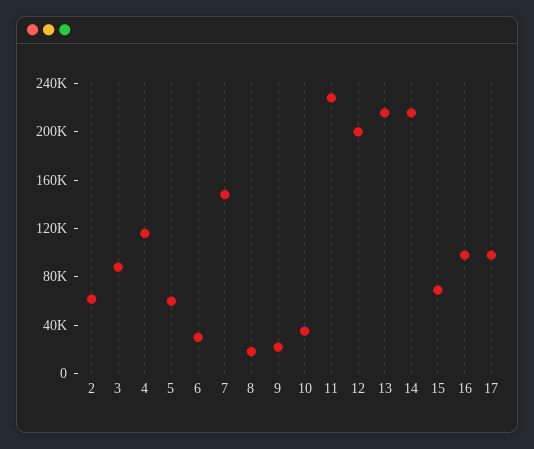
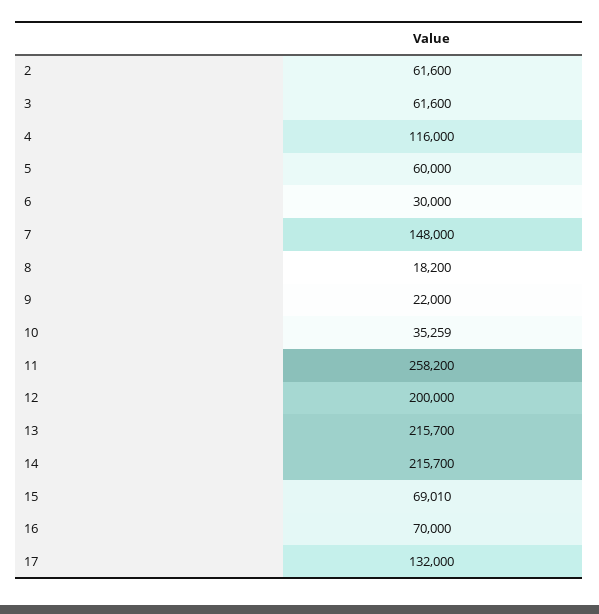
  {
    "2": 61600,
-   "3": 90000,
+   "3": 61600,
    "4": 116000,
    "5": 60000,
    "6": 30000,
    "7": 148000,
    "8": 18200,
    "9": 22000,
    "10": 35259,
-   "11": 230000,
+   "11": 258200,
    "12": 200000,
    "13": 215700,
    "14": 215700,
    "15": 69010,
-   "16": 100000,
+   "16": 70000,
-   "17": 100000
+   "17": 132000
  }

